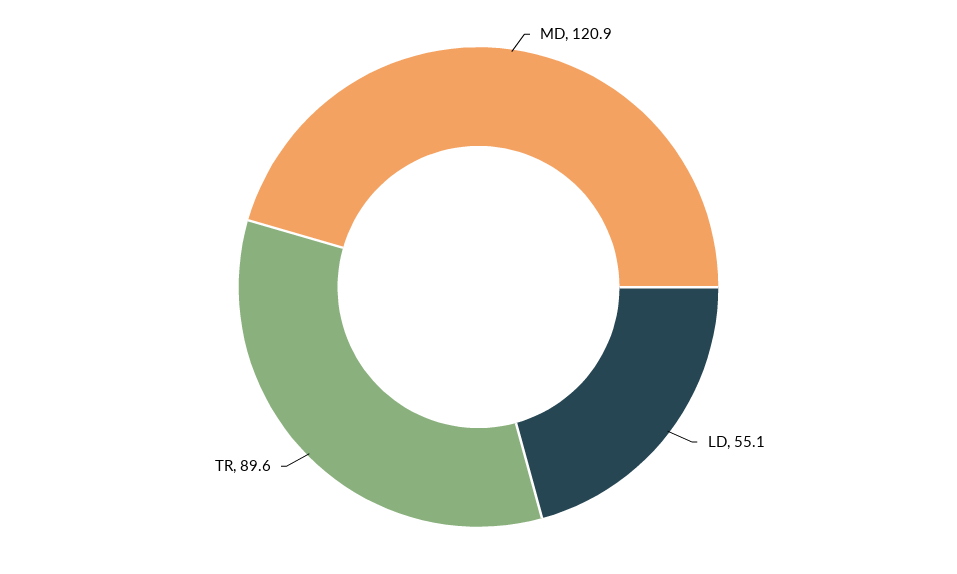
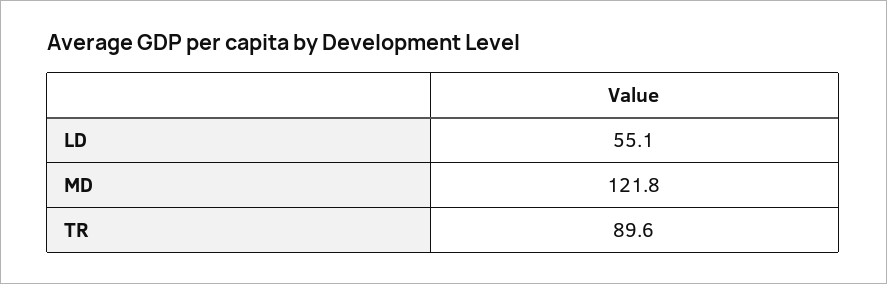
  {
-   "MD": 120.9,
+   "MD": 121.8,
    "LD": 55.1,
    "TR": 89.6
  }

